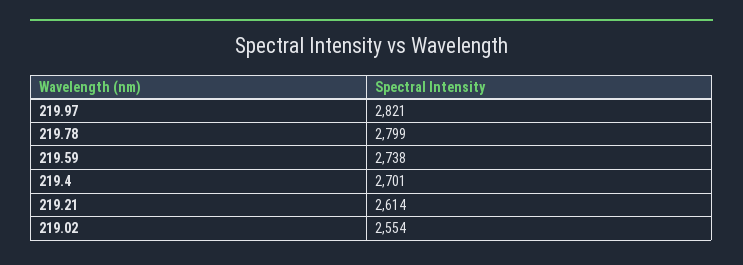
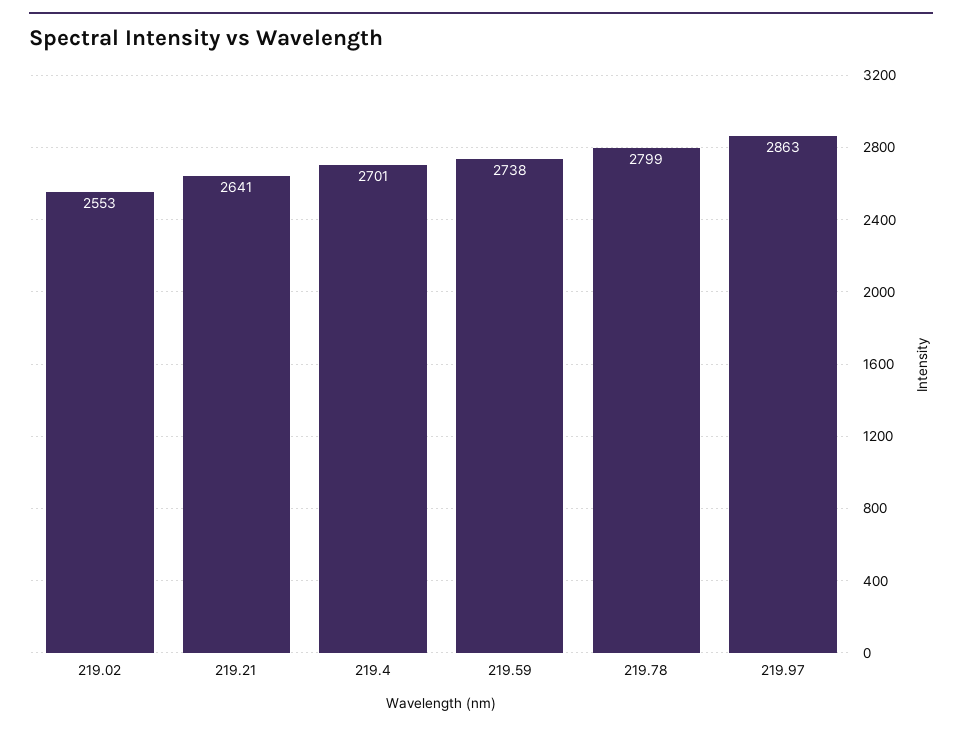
  {
-   "219.97": 2821,
+   "219.97": 2863,
    "219.78": 2799,
    "219.59": 2738,
    "219.4": 2701,
-   "219.21": 2614,
+   "219.21": 2641,
-   "219.02": 2554
+   "219.02": 2553
  }

